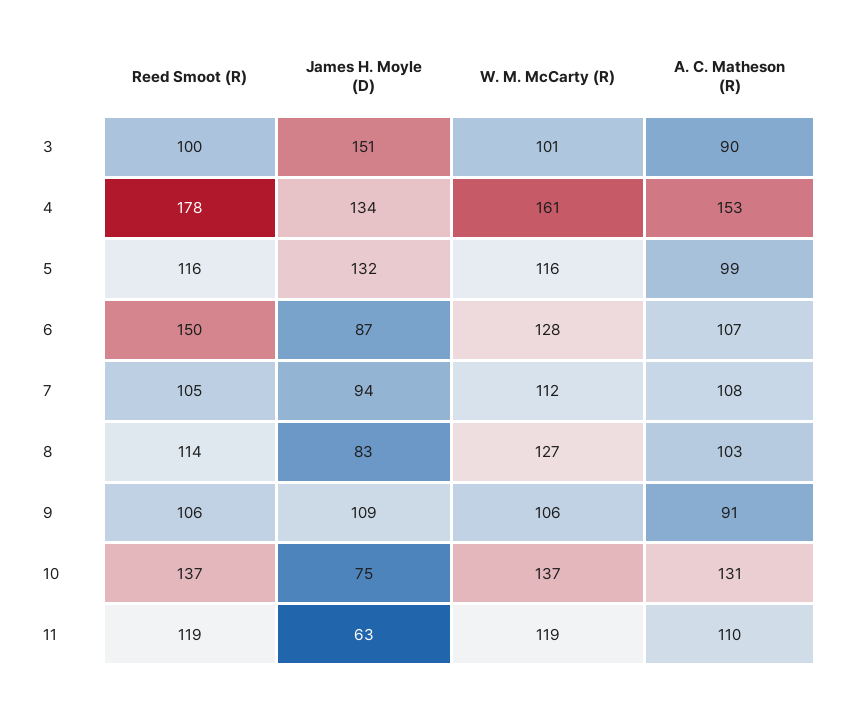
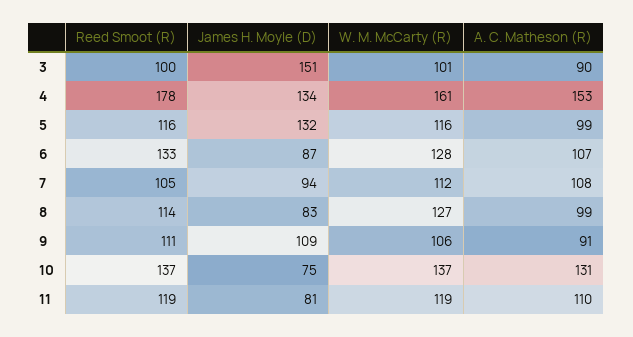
  {
    "Reed Smoot (R)": {
      "3": 100,
      "4": 178,
      "5": 116,
-     "6": 150,
+     "6": 133,
      "7": 105,
      "8": 114,
-     "9": 106,
+     "9": 111,
      "10": 137,
      "11": 119
    },
    "James H. Moyle (D)": {
      "3": 151,
      "4": 134,
      "5": 132,
      "6": 87,
      "7": 94,
      "8": 83,
      "9": 109,
      "10": 75,
-     "11": 63
+     "11": 81
    },
    "W. M. McCarty (R)": {
      "3": 101,
      "4": 161,
      "5": 116,
      "6": 128,
      "7": 112,
      "8": 127,
      "9": 106,
      "10": 137,
      "11": 119
    },
    "A. C. Matheson (R)": {
      "3": 90,
      "4": 153,
      "5": 99,
      "6": 107,
      "7": 108,
-     "8": 103,
+     "8": 99,
      "9": 91,
      "10": 131,
      "11": 110
    }
  }

